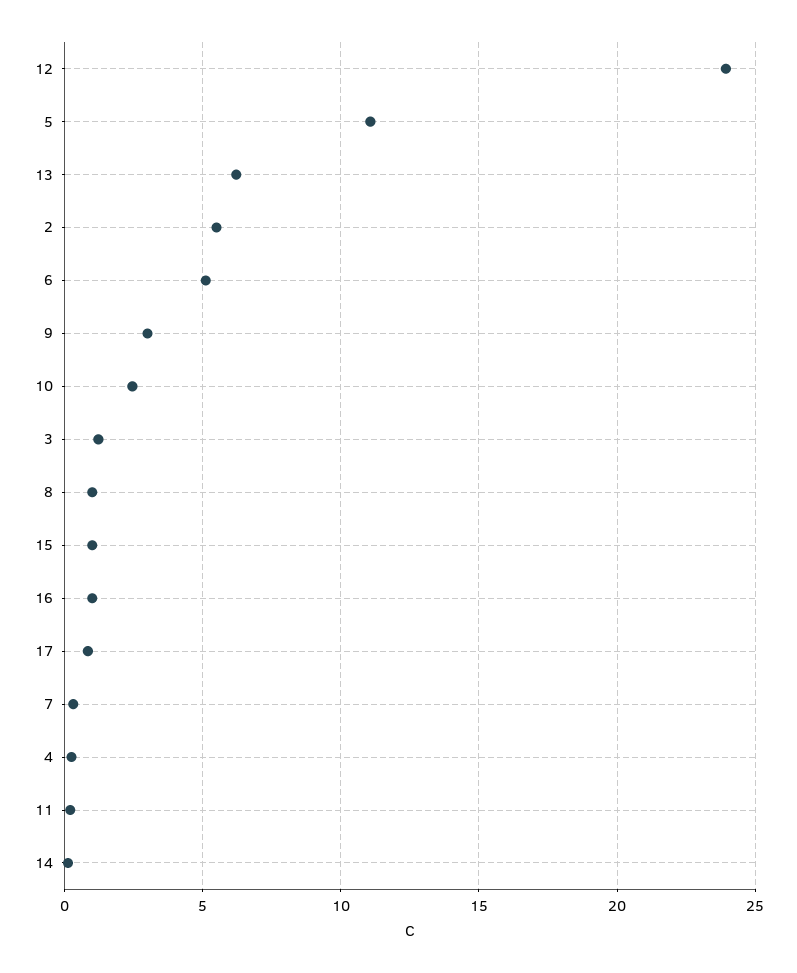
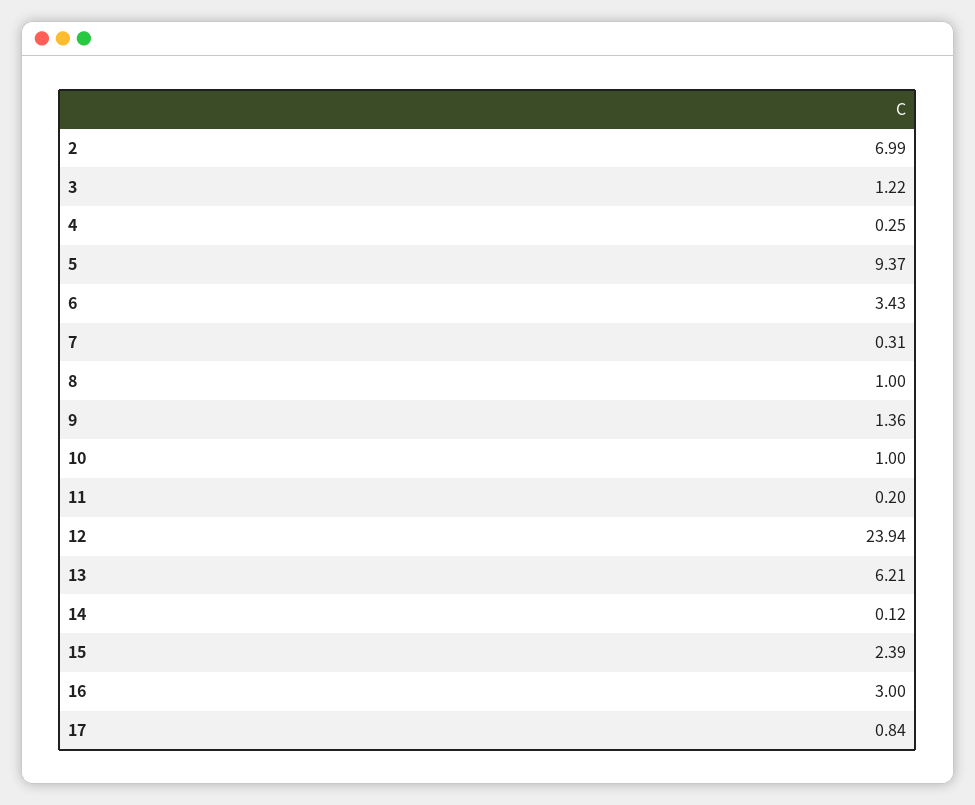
  {
    "12": 23.94,
-   "5": 11,
+   "5": 9.37,
    "13": 6.21,
-   "2": 5.5,
+   "2": 6.99,
-   "6": 5,
+   "6": 3.43,
-   "9": 3,
+   "9": 1.36,
-   "10": 2.5,
+   "10": 1,
    "3": 1.22,
    "8": 1,
-   "15": 1,
+   "15": 2.39,
-   "16": 1,
+   "16": 3,
    "17": 0.84,
    "7": 0.31,
    "4": 0.25,
    "11": 0.2,
    "14": 0.12
  }

